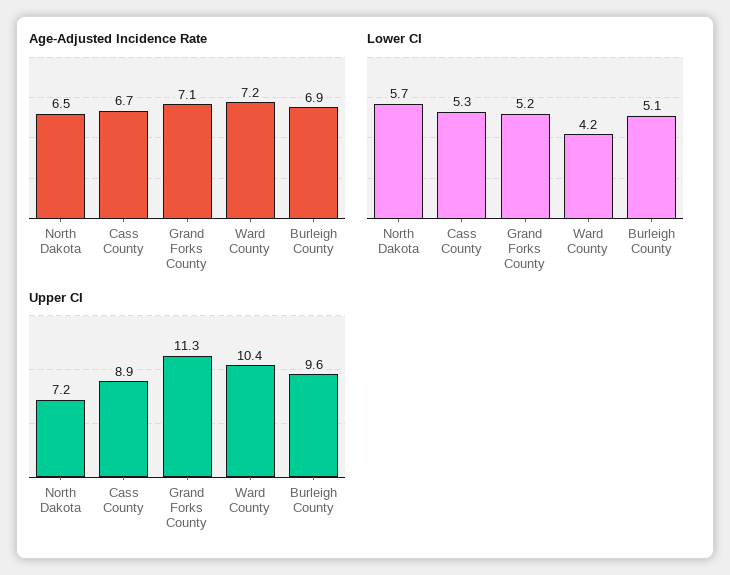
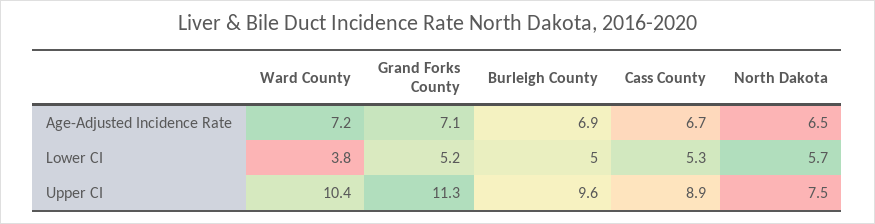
  {
    "Age-Adjusted Incidence Rate": {
      "North Dakota": 6.5,
      "Cass County": 6.7,
      "Grand Forks County": 7.1,
      "Ward County": 7.2,
      "Burleigh County": 6.9
    },
    "Lower CI": {
      "North Dakota": 5.7,
      "Cass County": 5.3,
      "Grand Forks County": 5.2,
-     "Ward County": 4.2,
+     "Ward County": 3.8,
-     "Burleigh County": 5.1
+     "Burleigh County": 5
    },
    "Upper CI": {
-     "North Dakota": 7.2,
+     "North Dakota": 7.5,
      "Cass County": 8.9,
      "Grand Forks County": 11.3,
      "Ward County": 10.4,
      "Burleigh County": 9.6
    }
  }

